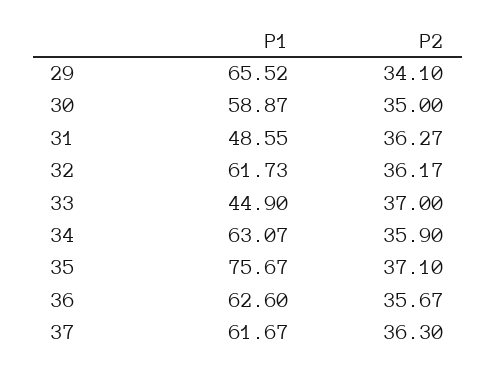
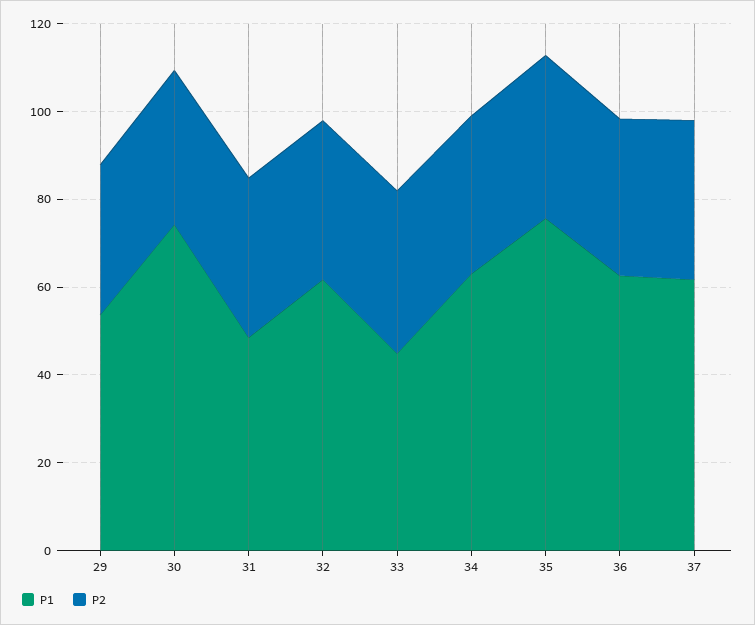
  {
    "P1": {
-     "29": 65.52,
+     "29": 55,
-     "30": 58.87,
+     "30": 75,
      "31": 48.55,
      "32": 61.73,
      "33": 44.9,
      "34": 63.07,
      "35": 75.67,
      "36": 62.6,
      "37": 61.67
    },
    "P2": {
      "29": 34.1,
      "30": 35,
      "31": 36.27,
      "32": 36.17,
      "33": 37,
      "34": 35.9,
      "35": 37.1,
      "36": 35.67,
      "37": 36.3
    }
  }

